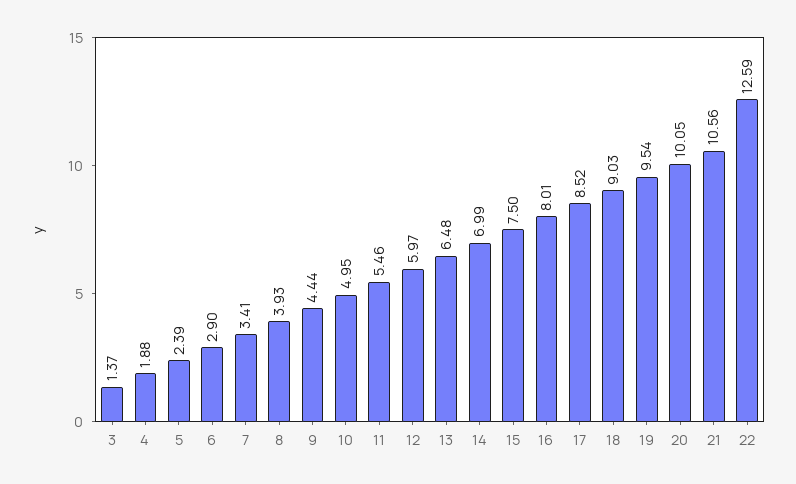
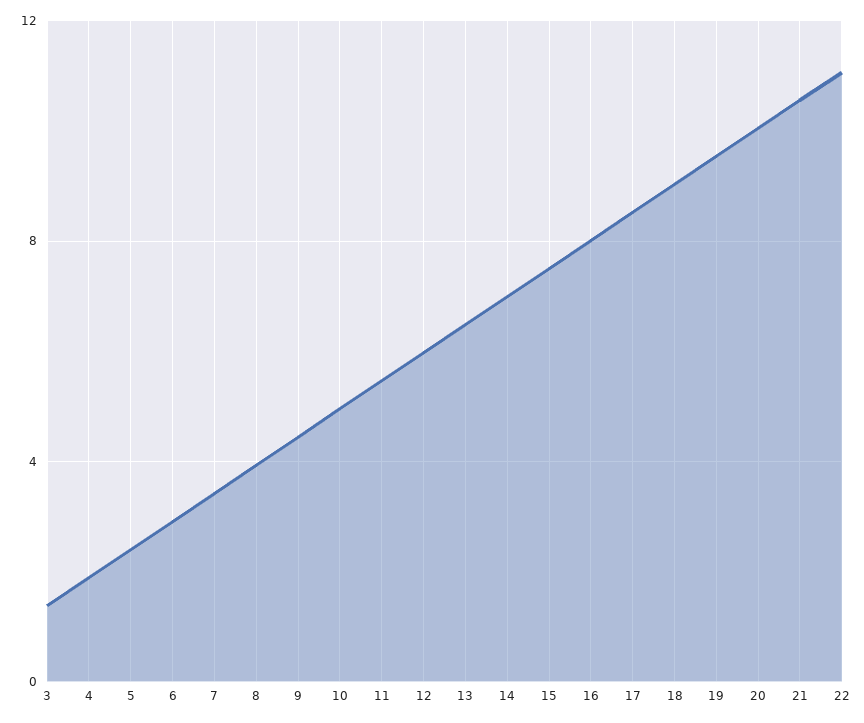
  {
    "3": 1.37,
    "4": 1.88,
    "5": 2.39,
    "6": 2.9,
    "7": 3.41,
    "8": 3.93,
    "9": 4.44,
    "10": 4.95,
    "11": 5.46,
    "12": 5.97,
    "13": 6.48,
    "14": 6.99,
    "15": 7.5,
    "16": 8.01,
    "17": 8.52,
    "18": 9.03,
    "19": 9.54,
    "20": 10.05,
    "21": 10.56,
-   "22": 12.59
+   "22": 11
  }

